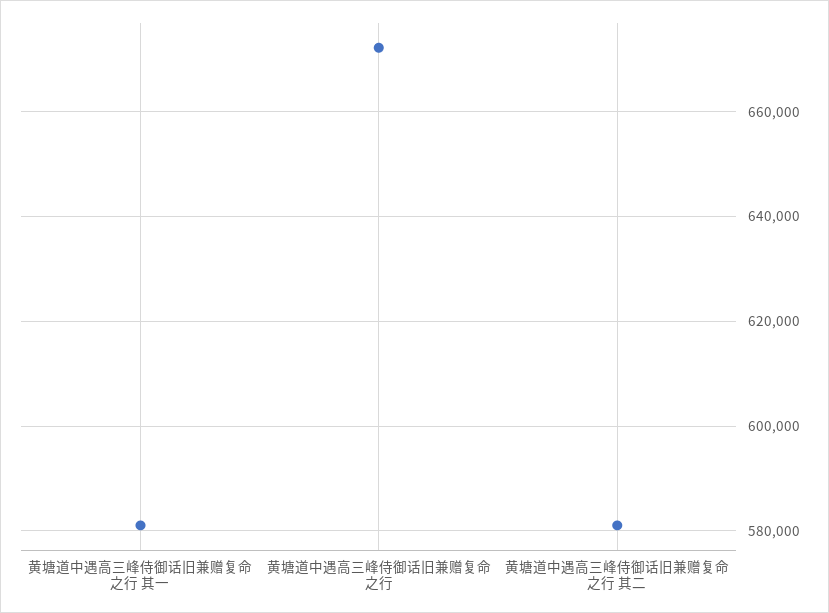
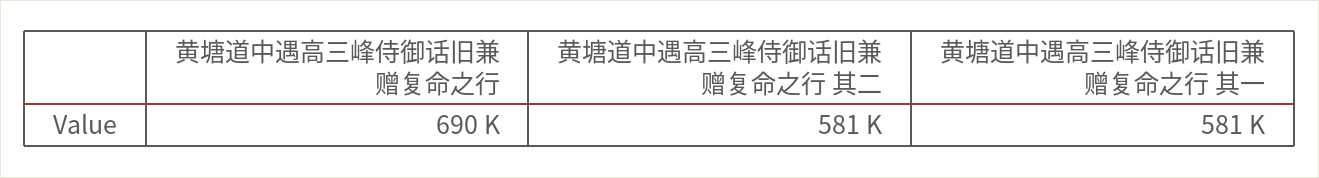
  {
    "黄塘道中遇高三峰侍御话旧兼赠复命之行 其一": 581000,
-   "黄塘道中遇高三峰侍御话旧兼赠复命之行": 672000,
+   "黄塘道中遇高三峰侍御话旧兼赠复命之行": 690000,
    "黄塘道中遇高三峰侍御话旧兼赠复命之行 其二": 581000
  }

